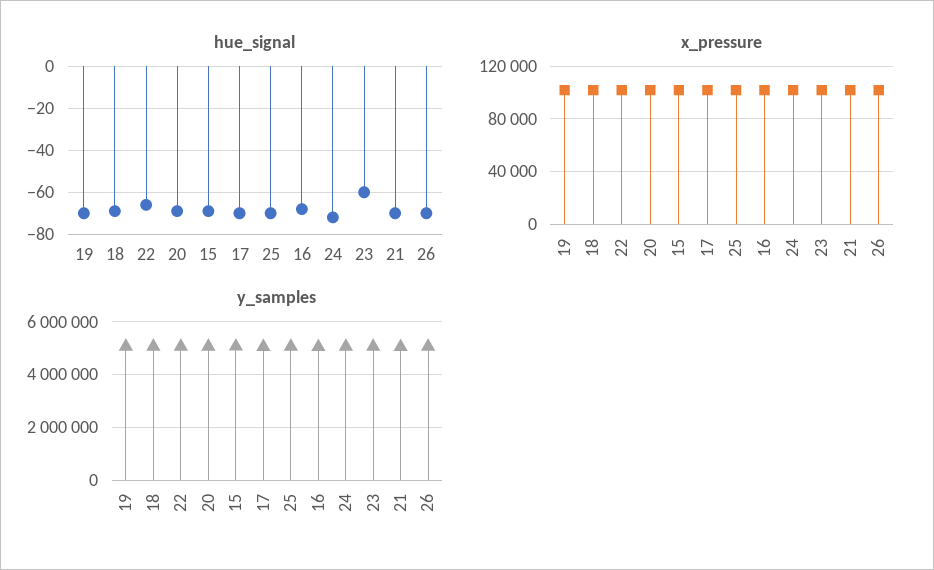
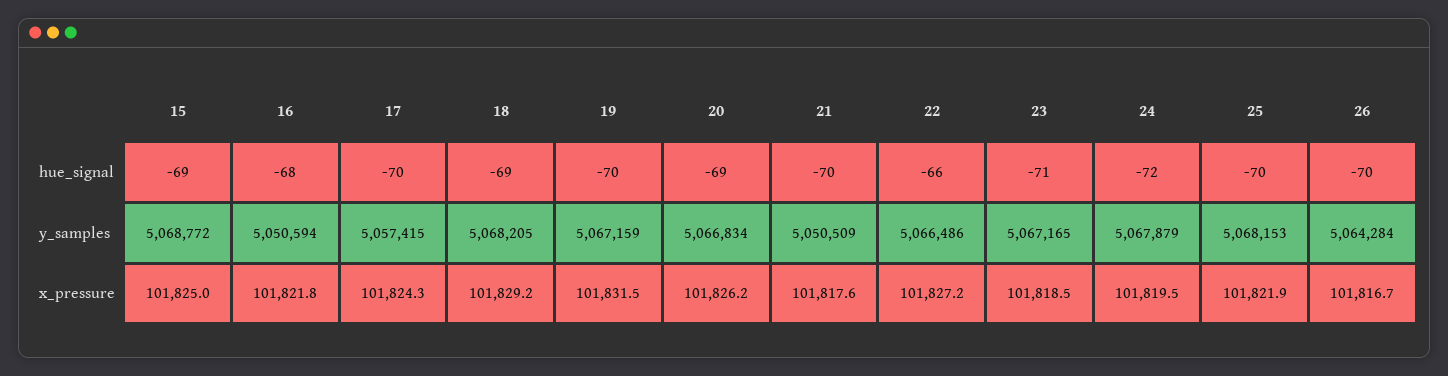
  {
    "hue_signal": {
      "19": -70,
      "18": -69,
      "22": -66,
      "20": -69,
      "15": -69,
      "17": -70,
      "25": -70,
      "16": -68,
      "24": -72,
-     "23": -60,
+     "23": -71,
      "21": -70,
      "26": -70
    },
    "x_pressure": {
      "19": 101831.5,
      "18": 101829.2,
      "22": 101827.2,
      "20": 101826.2,
      "15": 101825,
      "17": 101824.3,
      "25": 101821.9,
      "16": 101821.8,
      "24": 101819.5,
      "23": 101818.5,
      "21": 101817.6,
      "26": 101816.7
    },
    "y_samples": {
      "19": 5067159,
      "18": 5068205,
      "22": 5066486,
      "20": 5066834,
      "15": 5068772,
      "17": 5057415,
      "25": 5068153,
      "16": 5050594,
      "24": 5067879,
      "23": 5067165,
      "21": 5050509,
      "26": 5064284
    }
  }

